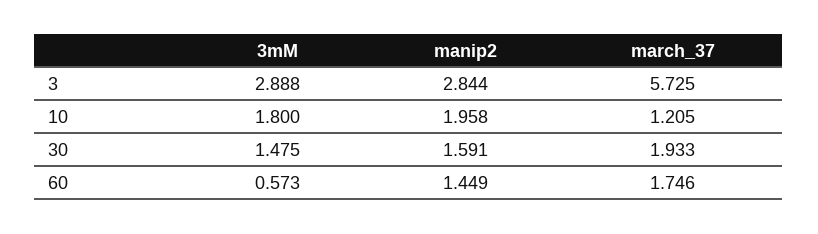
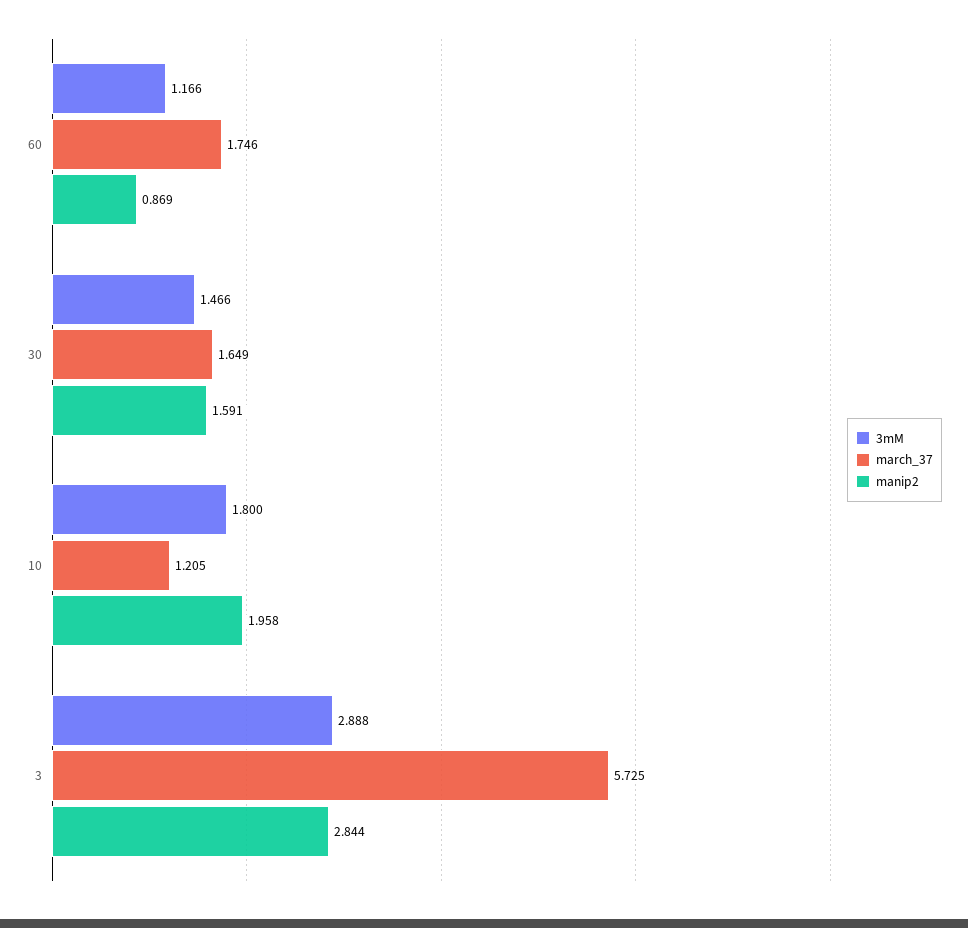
  {
    "3mM": {
      "3": 2.888,
      "10": 1.8,
-     "30": 1.475,
+     "30": 1.466,
-     "60": 0.573
+     "60": 1.166
    },
    "manip2": {
      "3": 2.844,
      "10": 1.958,
      "30": 1.591,
-     "60": 1.449
+     "60": 0.869
    },
    "march_37": {
      "3": 5.725,
      "10": 1.205,
-     "30": 1.933,
+     "30": 1.649,
      "60": 1.746
    }
  }

